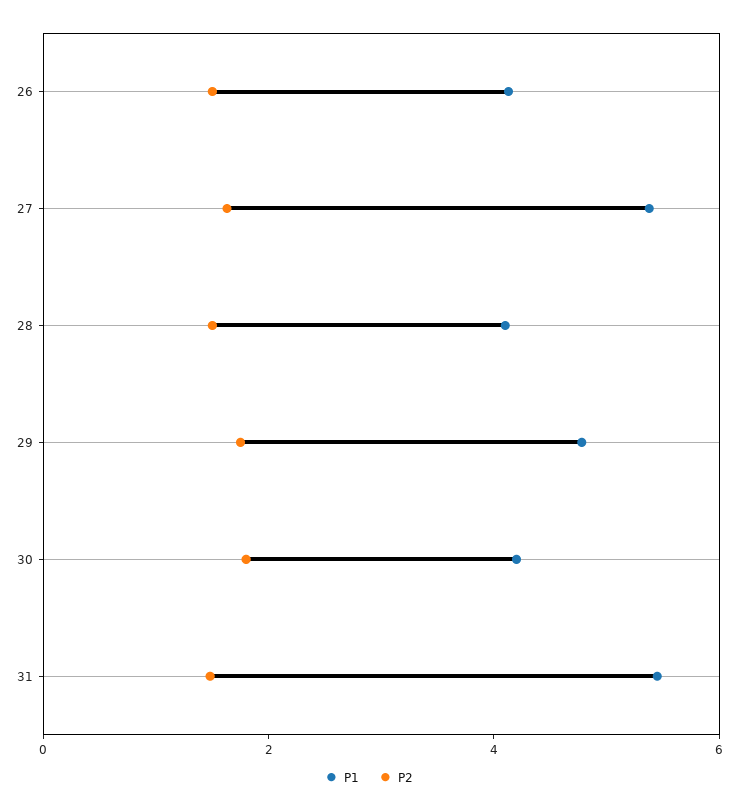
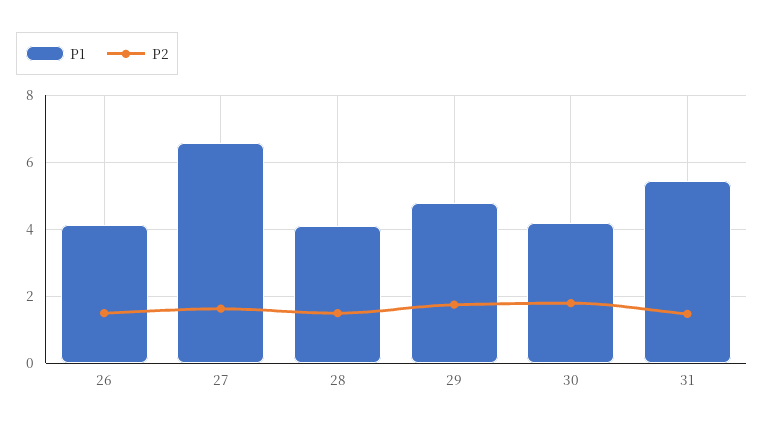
  {
    "P1": {
      "26": 4.2,
-     "27": 5.5,
+     "27": 6.6,
      "28": 4.2,
      "29": 4.8,
      "30": 4.2,
      "31": 5.4
    },
    "P2": {
      "26": 1.6,
      "27": 1.6,
      "28": 1.6,
      "29": 1.8,
      "30": 1.8,
      "31": 1.4
    }
  }

